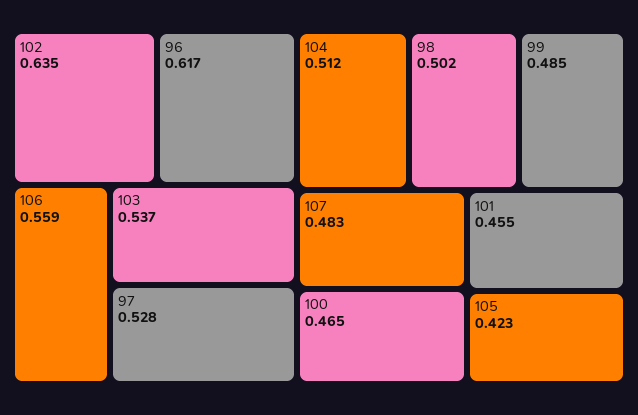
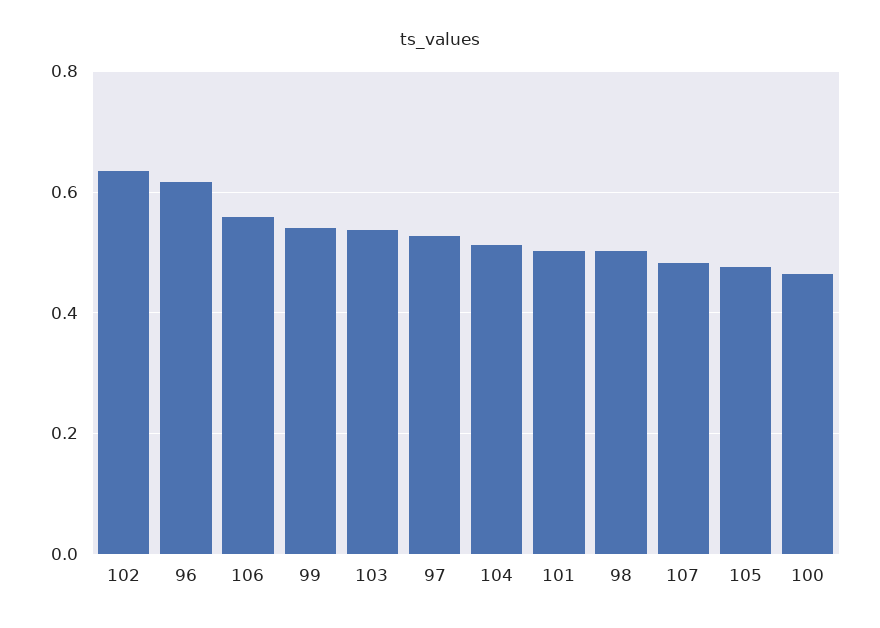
  {
    "102": 0.635,
    "96": 0.617,
    "106": 0.559,
    "103": 0.537,
    "97": 0.528,
    "104": 0.512,
    "98": 0.502,
-   "99": 0.485,
+   "99": 0.54,
    "107": 0.483,
    "100": 0.465,
-   "101": 0.455,
+   "101": 0.5,
-   "105": 0.423
+   "105": 0.48
  }

